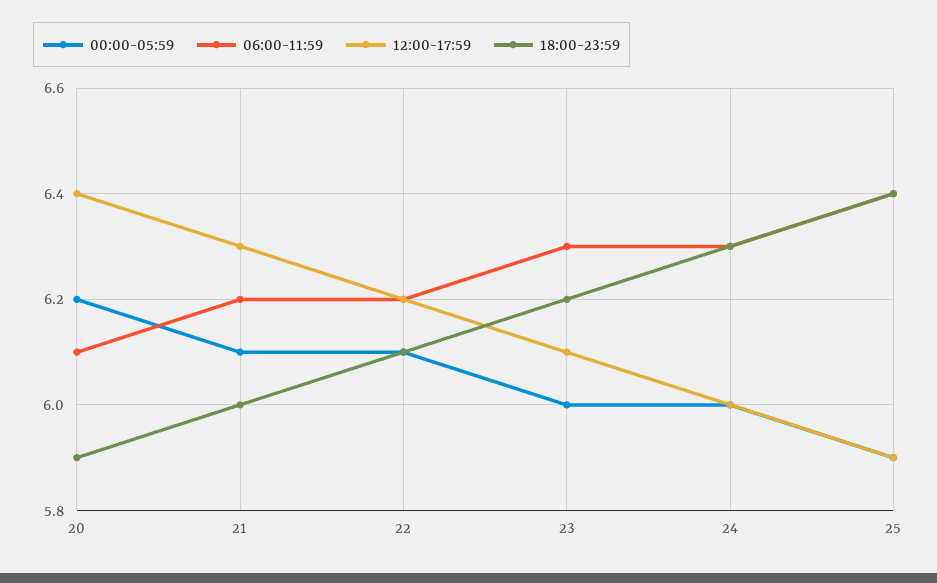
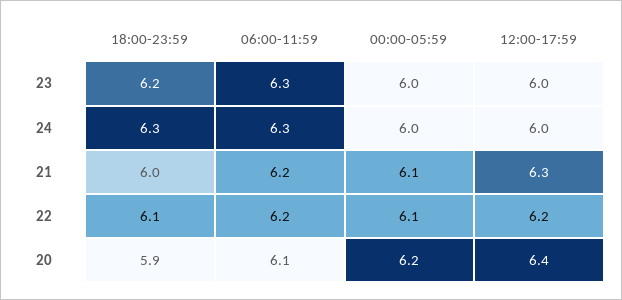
  {
    "00:00-05:59": {
      "20": 6.2,
      "21": 6.1,
      "22": 6.1,
      "23": 6,
-     "24": 6,
+     "24": 6
-     "25": 5.9
    },
    "06:00-11:59": {
      "20": 6.1,
      "21": 6.2,
      "22": 6.2,
      "23": 6.3,
-     "24": 6.3,
+     "24": 6.3
-     "25": 6.4
    },
    "12:00-17:59": {
      "20": 6.4,
      "21": 6.3,
      "22": 6.2,
-     "23": 6.1,
+     "23": 6,
-     "24": 6,
+     "24": 6
-     "25": 5.9
    },
    "18:00-23:59": {
      "20": 5.9,
      "21": 6,
      "22": 6.1,
      "23": 6.2,
-     "24": 6.3,
+     "24": 6.3
-     "25": 6.4
    }
  }

